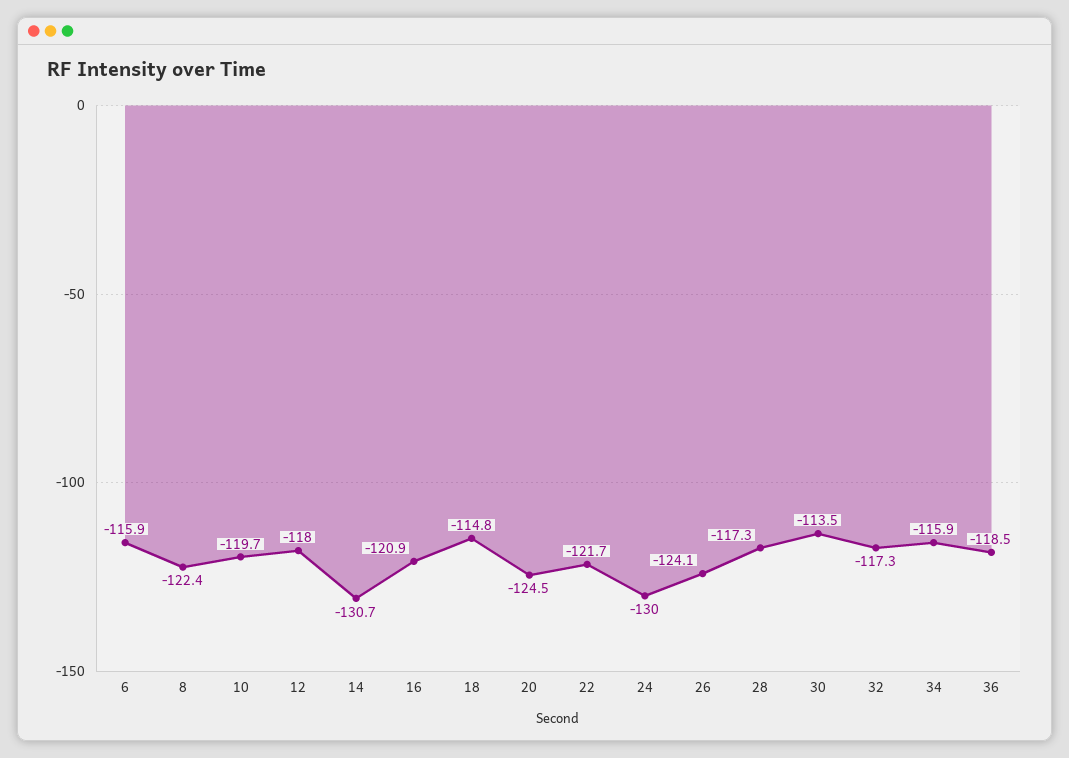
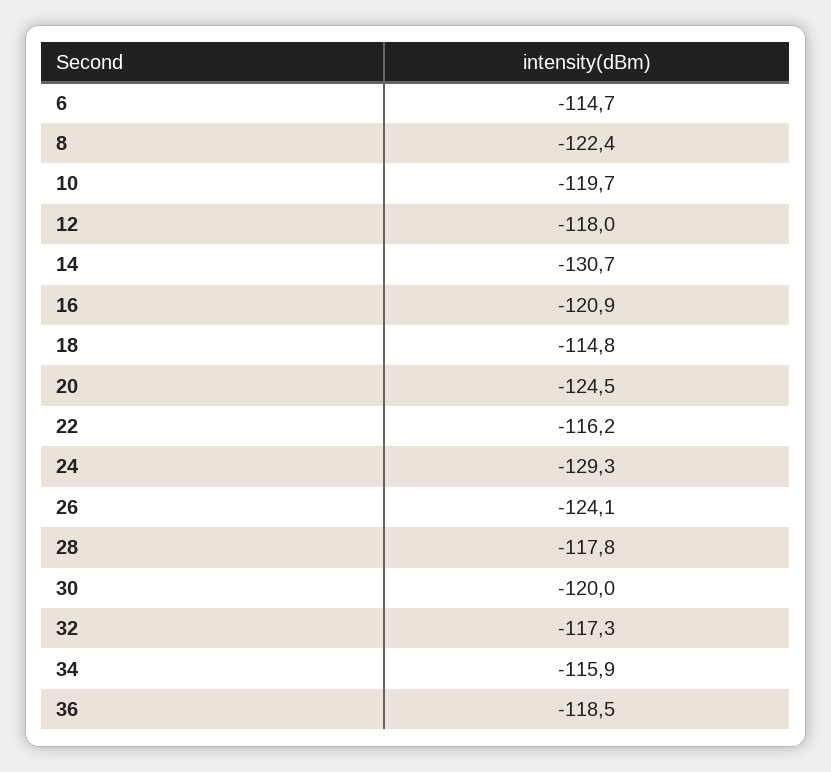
  {
-   "6": -115.9,
+   "6": -114.7,
    "8": -122.4,
    "10": -119.7,
    "12": -118,
    "14": -130.7,
    "16": -120.9,
    "18": -114.8,
    "20": -124.5,
-   "22": -121.7,
+   "22": -116.2,
-   "24": -130,
+   "24": -129.3,
    "26": -124.1,
-   "28": -117.3,
+   "28": -117.8,
-   "30": -113.5,
+   "30": -120,
    "32": -117.3,
    "34": -115.9,
    "36": -118.5
  }

